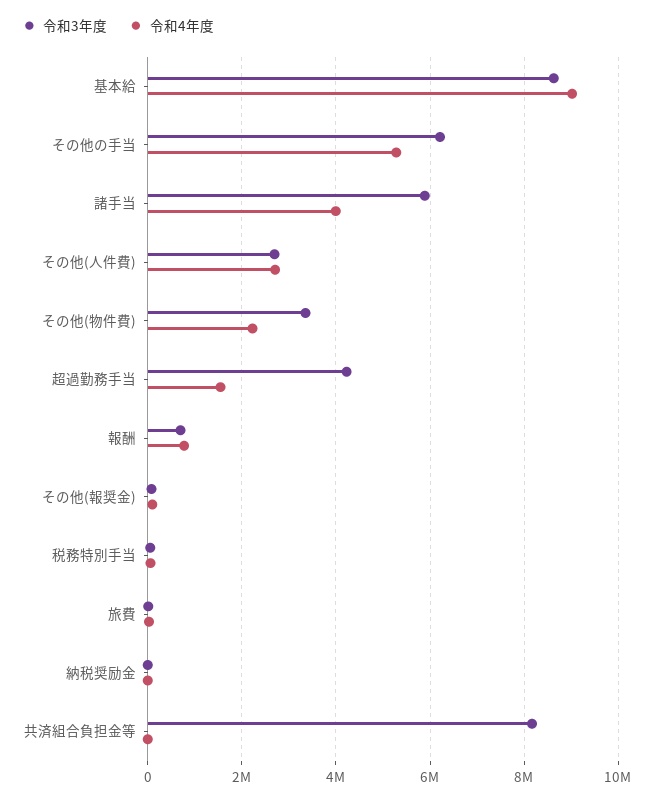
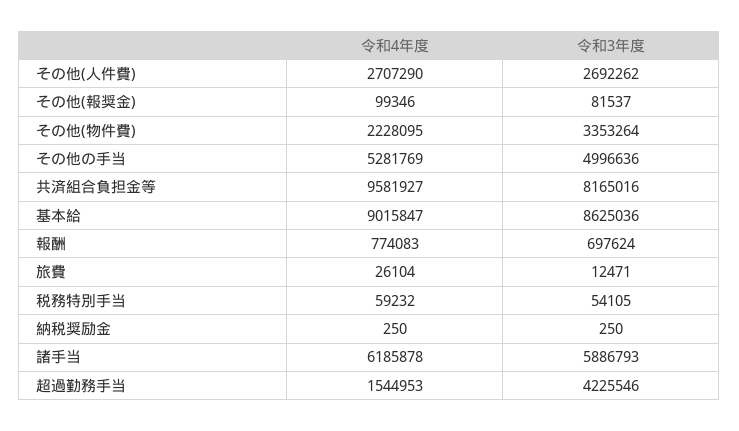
  {
    "令和3年度": {
      "基本給": 8625036,
-     "その他の手当": 6200000,
+     "その他の手当": 4996636,
      "諸手当": 5886793,
      "その他(人件費)": 2692262,
      "その他(物件費)": 3353264,
      "超過勤務手当": 4225546,
      "報酬": 697624,
      "その他(報奨金)": 81537,
      "税務特別手当": 54105,
      "旅費": 12471,
      "納税奨励金": 250,
      "共済組合負担金等": 8165016
    },
    "令和4年度": {
      "基本給": 9015847,
      "その他の手当": 5281769,
-     "諸手当": 4000000,
+     "諸手当": 6185878,
      "その他(人件費)": 2707290,
      "その他(物件費)": 2228095,
      "超過勤務手当": 1544953,
      "報酬": 774083,
      "その他(報奨金)": 99346,
      "税務特別手当": 59232,
      "旅費": 26104,
      "納税奨励金": 250,
-     "共済組合負担金等": 0
+     "共済組合負担金等": 9581927
    }
  }

